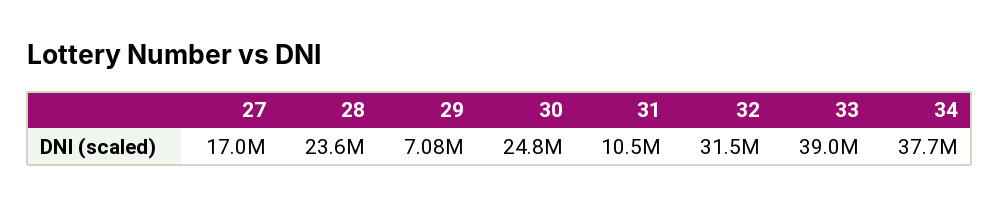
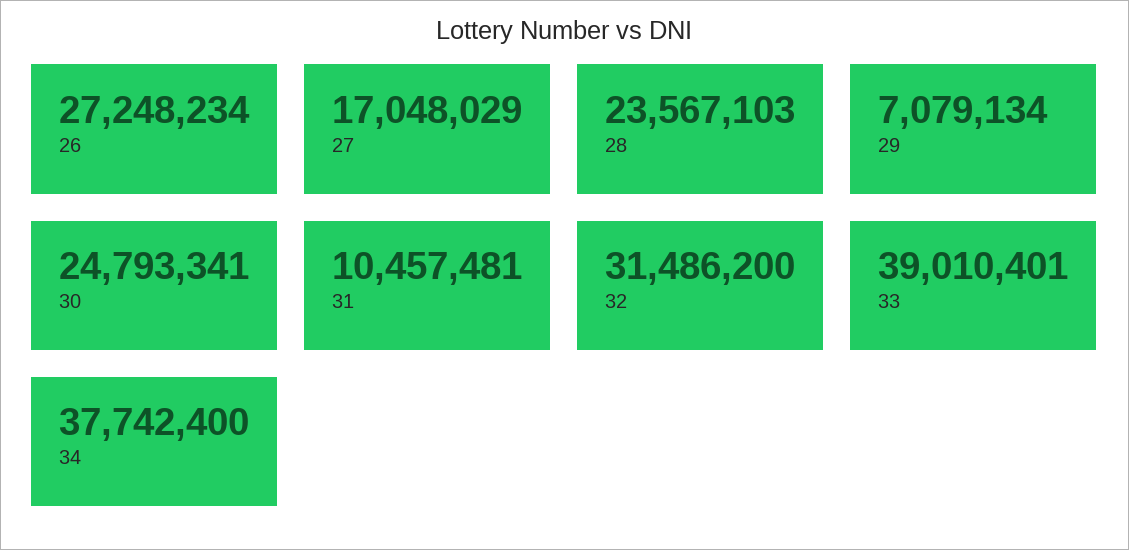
  {
    "27": 17048029,
    "28": 23567103,
    "29": 7079134,
    "30": 24793341,
    "31": 10457481,
    "32": 31486200,
    "33": 39010401,
-   "34": 37742400
+   "34": 37742400,
+   "26": 27248234
  }

